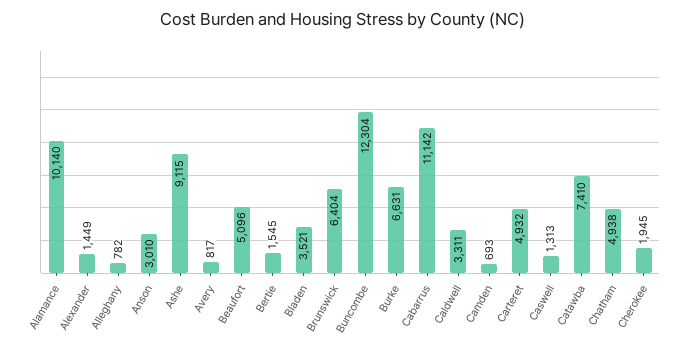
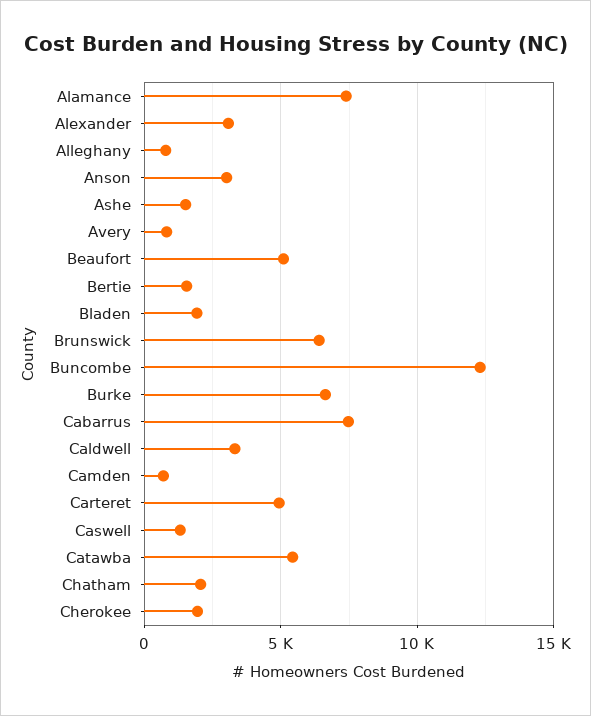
  {
-   "Alamance": 10140,
+   "Alamance": 7500,
-   "Alexander": 1449,
+   "Alexander": 3000,
    "Alleghany": 782,
    "Anson": 3010,
-   "Ashe": 9115,
+   "Ashe": 1500,
    "Avery": 817,
    "Beaufort": 5096,
    "Bertie": 1545,
-   "Bladen": 3521,
+   "Bladen": 2000,
    "Brunswick": 6404,
    "Buncombe": 12304,
    "Burke": 6631,
-   "Cabarrus": 11142,
+   "Cabarrus": 7500,
    "Caldwell": 3311,
    "Camden": 693,
    "Carteret": 4932,
    "Caswell": 1313,
-   "Catawba": 7410,
+   "Catawba": 5500,
-   "Chatham": 4938,
+   "Chatham": 2000,
    "Cherokee": 1945
  }

